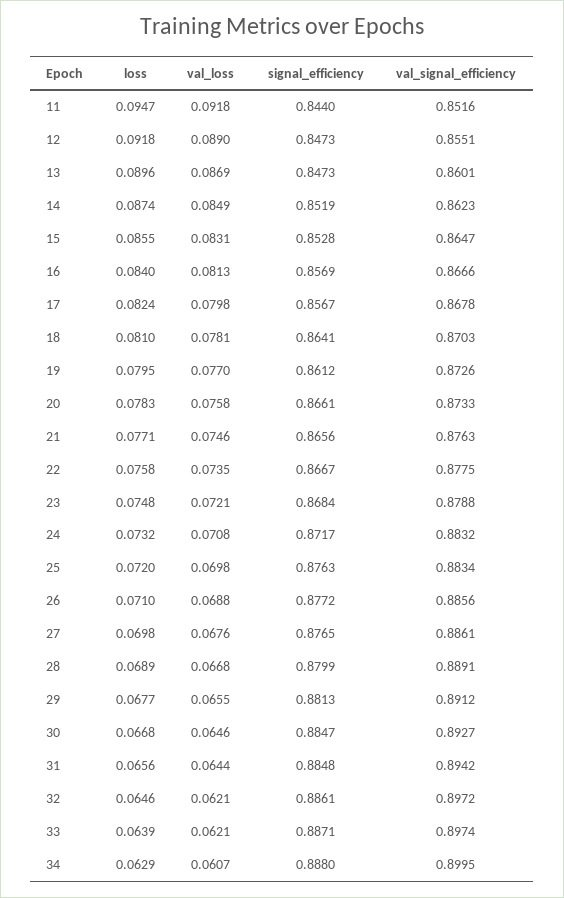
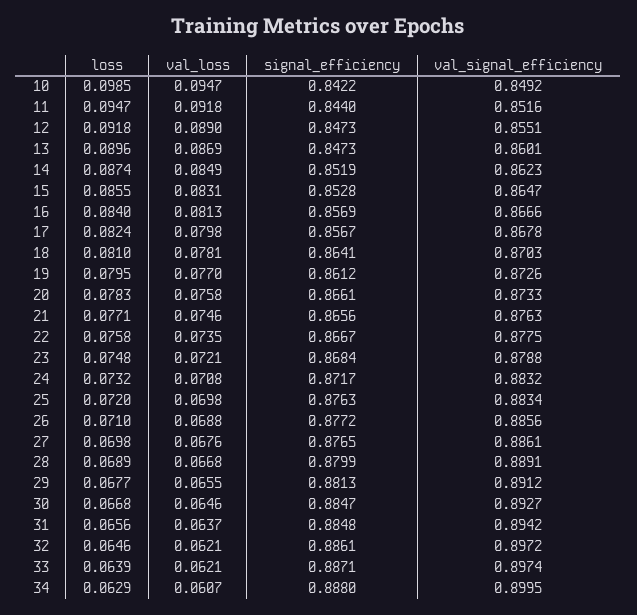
  {
    "loss": {
      "11": 0.0947,
      "12": 0.0918,
      "13": 0.0896,
      "14": 0.0874,
      "15": 0.0855,
      "16": 0.084,
      "17": 0.0824,
      "18": 0.081,
      "19": 0.0795,
      "20": 0.0783,
      "21": 0.0771,
      "22": 0.0758,
      "23": 0.0748,
      "24": 0.0732,
      "25": 0.072,
      "26": 0.071,
      "27": 0.0698,
      "28": 0.0689,
      "29": 0.0677,
      "30": 0.0668,
      "31": 0.0656,
      "32": 0.0646,
      "33": 0.0639,
-     "34": 0.0629
+     "34": 0.0629,
+     "10": 0.0985
    },
    "val_loss": {
      "11": 0.0918,
      "12": 0.089,
      "13": 0.0869,
      "14": 0.0849,
      "15": 0.0831,
      "16": 0.0813,
      "17": 0.0798,
      "18": 0.0781,
      "19": 0.077,
      "20": 0.0758,
      "21": 0.0746,
      "22": 0.0735,
      "23": 0.0721,
      "24": 0.0708,
      "25": 0.0698,
      "26": 0.0688,
      "27": 0.0676,
      "28": 0.0668,
      "29": 0.0655,
      "30": 0.0646,
-     "31": 0.0644,
+     "31": 0.0637,
      "32": 0.0621,
      "33": 0.0621,
-     "34": 0.0607
+     "34": 0.0607,
+     "10": 0.0947
    },
    "signal_efficiency": {
      "11": 0.844,
      "12": 0.8473,
      "13": 0.8473,
      "14": 0.8519,
      "15": 0.8528,
      "16": 0.8569,
      "17": 0.8567,
      "18": 0.8641,
      "19": 0.8612,
      "20": 0.8661,
      "21": 0.8656,
      "22": 0.8667,
      "23": 0.8684,
      "24": 0.8717,
      "25": 0.8763,
      "26": 0.8772,
      "27": 0.8765,
      "28": 0.8799,
      "29": 0.8813,
      "30": 0.8847,
      "31": 0.8848,
      "32": 0.8861,
      "33": 0.8871,
-     "34": 0.888
+     "34": 0.888,
+     "10": 0.8422
    },
    "val_signal_efficiency": {
      "11": 0.8516,
      "12": 0.8551,
      "13": 0.8601,
      "14": 0.8623,
      "15": 0.8647,
      "16": 0.8666,
      "17": 0.8678,
      "18": 0.8703,
      "19": 0.8726,
      "20": 0.8733,
      "21": 0.8763,
      "22": 0.8775,
      "23": 0.8788,
      "24": 0.8832,
      "25": 0.8834,
      "26": 0.8856,
      "27": 0.8861,
      "28": 0.8891,
      "29": 0.8912,
      "30": 0.8927,
      "31": 0.8942,
      "32": 0.8972,
      "33": 0.8974,
-     "34": 0.8995
+     "34": 0.8995,
+     "10": 0.8492
    }
  }

